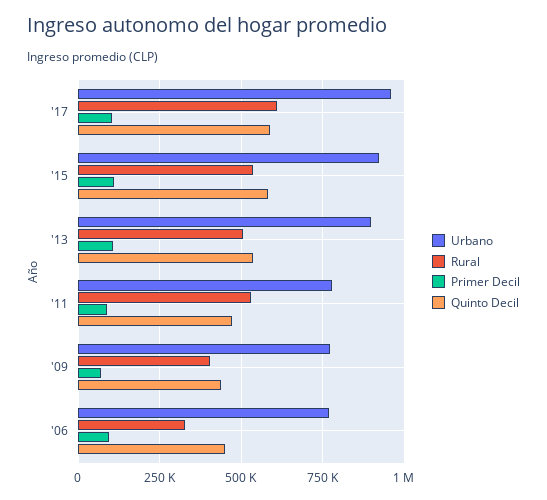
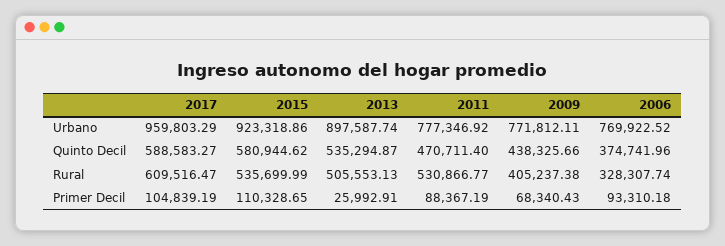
  {
    "Urbano": {
      "'17": 959803.29,
      "'15": 923318.86,
      "'13": 897587.74,
      "'11": 777346.92,
      "'09": 771812.11,
      "'06": 769922.52
    },
    "Rural": {
      "'17": 609516.47,
      "'15": 535699.99,
      "'13": 505553.13,
      "'11": 530866.77,
      "'09": 405237.38,
      "'06": 328307.74
    },
    "Primer Decil": {
      "'17": 104839.19,
      "'15": 110328.65,
-     "'13": 100000,
+     "'13": 25992.91,
      "'11": 88367.19,
      "'09": 68340.43,
      "'06": 93310.18
    },
    "Quinto Decil": {
      "'17": 588583.27,
      "'15": 580944.62,
      "'13": 535294.87,
      "'11": 470711.4,
      "'09": 438325.66,
-     "'06": 450000
+     "'06": 374741.96
    }
  }

